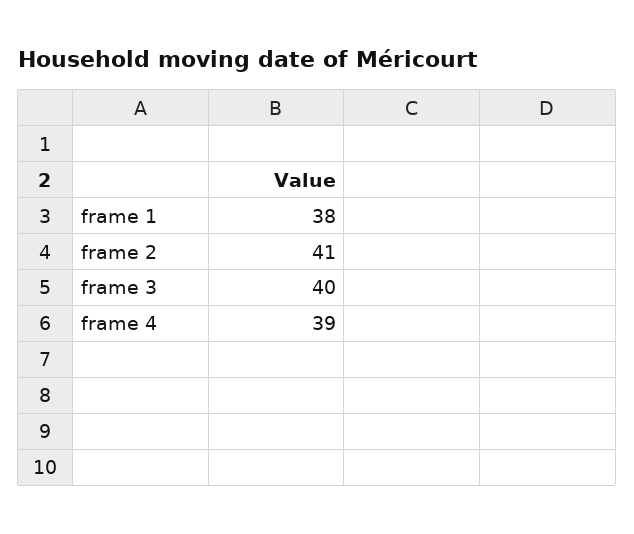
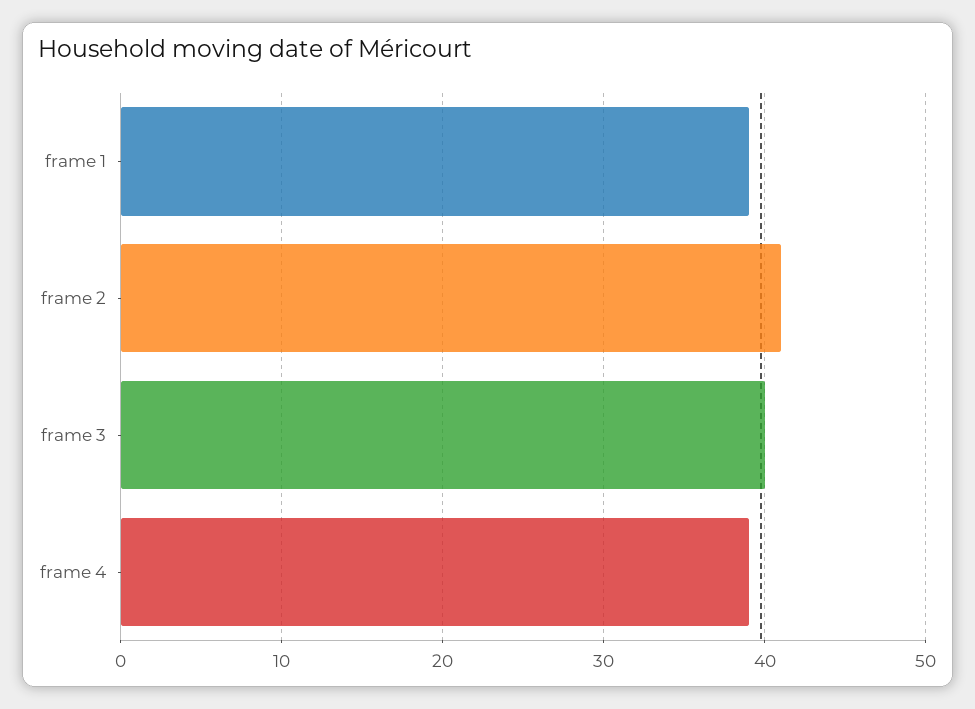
  {
-   "frame 1": 38,
+   "frame 1": 39,
    "frame 2": 41,
    "frame 3": 40,
    "frame 4": 39
  }

